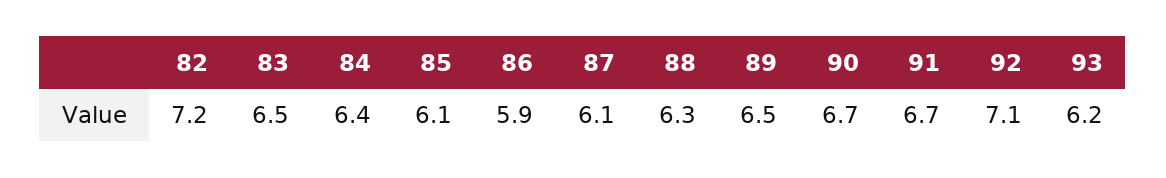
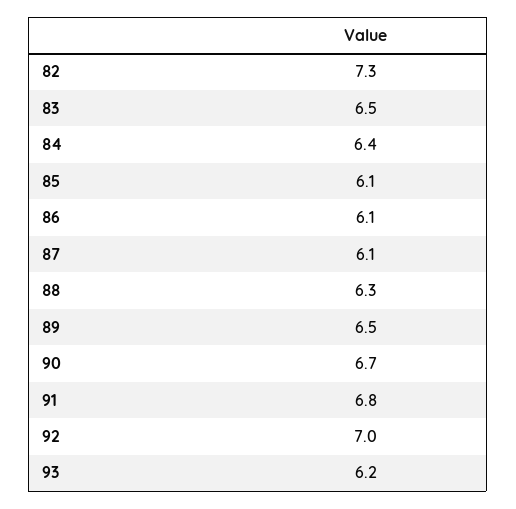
  {
-   "82": 7.2,
+   "82": 7.3,
    "83": 6.5,
    "84": 6.4,
    "85": 6.1,
-   "86": 5.9,
+   "86": 6.1,
    "87": 6.1,
    "88": 6.3,
    "89": 6.5,
    "90": 6.7,
-   "91": 6.7,
+   "91": 6.8,
-   "92": 7.1,
+   "92": 7,
    "93": 6.2
  }

